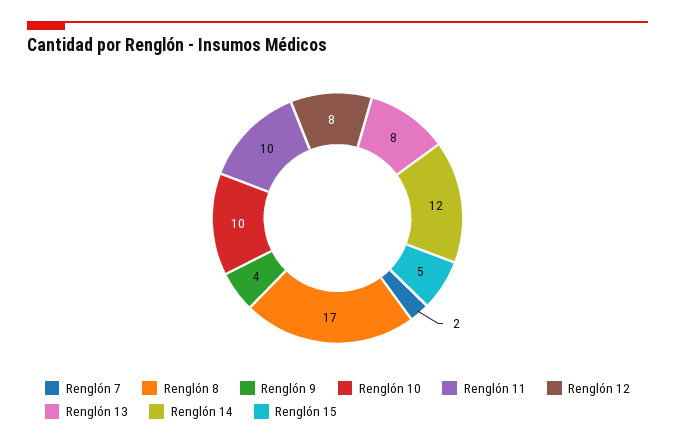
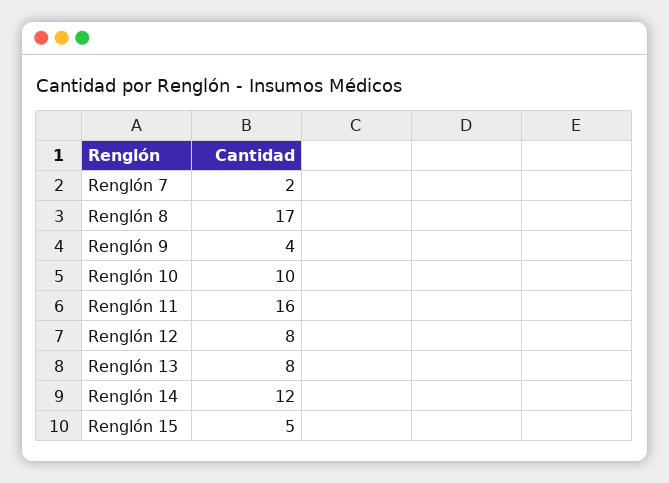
  {
    "Renglón 7": 2,
    "Renglón 8": 17,
    "Renglón 9": 4,
    "Renglón 10": 10,
-   "Renglón 11": 10,
+   "Renglón 11": 16,
    "Renglón 12": 8,
    "Renglón 13": 8,
    "Renglón 14": 12,
    "Renglón 15": 5
  }

